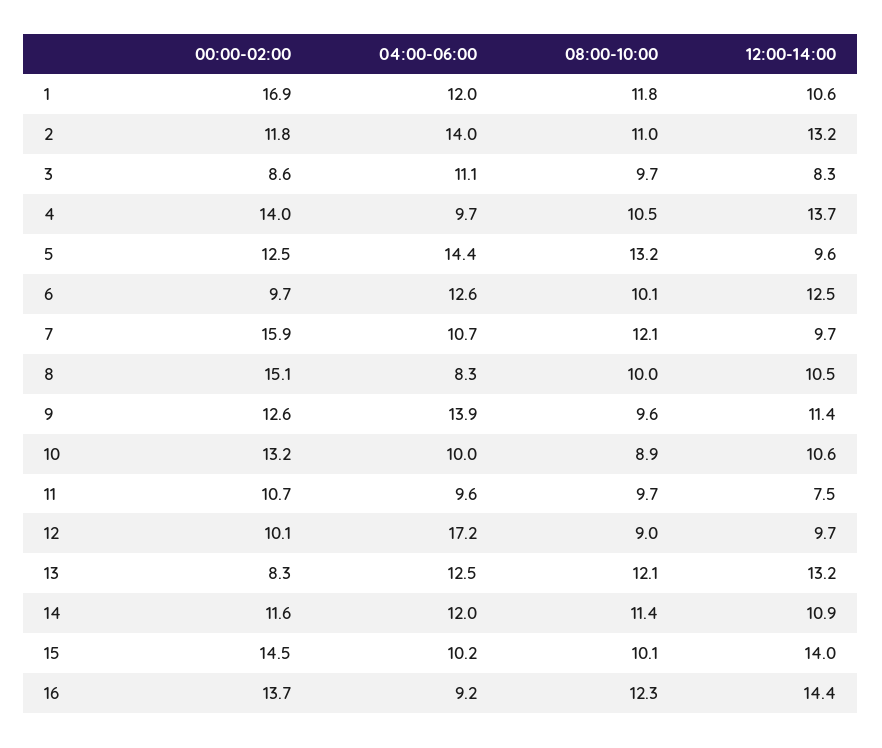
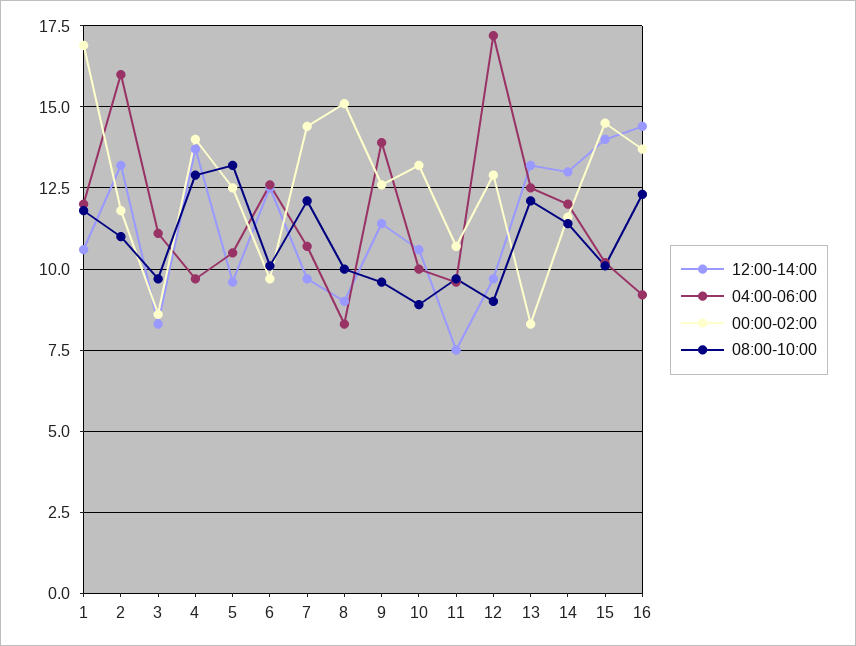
  {
    "00:00-02:00": {
      "1": 16.9,
      "2": 11.8,
      "3": 8.6,
      "4": 14,
      "5": 12.5,
      "6": 9.7,
-     "7": 15.9,
+     "7": 14.5,
      "8": 15.1,
      "9": 12.6,
      "10": 13.2,
      "11": 10.7,
-     "12": 10.1,
+     "12": 13,
      "13": 8.3,
      "14": 11.6,
      "15": 14.5,
      "16": 13.7
    },
    "04:00-06:00": {
      "1": 12,
-     "2": 14,
+     "2": 16,
      "3": 11.1,
      "4": 9.7,
-     "5": 14.4,
+     "5": 10.5,
      "6": 12.6,
      "7": 10.7,
      "8": 8.3,
      "9": 13.9,
      "10": 10,
      "11": 9.6,
      "12": 17.2,
      "13": 12.5,
      "14": 12,
      "15": 10.2,
      "16": 9.2
    },
    "08:00-10:00": {
      "1": 11.8,
      "2": 11,
      "3": 9.7,
-     "4": 10.5,
+     "4": 13,
      "5": 13.2,
      "6": 10.1,
      "7": 12.1,
      "8": 10,
      "9": 9.6,
      "10": 8.9,
      "11": 9.7,
      "12": 9,
      "13": 12.1,
      "14": 11.4,
      "15": 10.1,
      "16": 12.3
    },
    "12:00-14:00": {
      "1": 10.6,
      "2": 13.2,
      "3": 8.3,
      "4": 13.7,
      "5": 9.6,
      "6": 12.5,
      "7": 9.7,
-     "8": 10.5,
+     "8": 9,
      "9": 11.4,
      "10": 10.6,
      "11": 7.5,
      "12": 9.7,
      "13": 13.2,
-     "14": 10.9,
+     "14": 13,
      "15": 14,
      "16": 14.4
    }
  }

